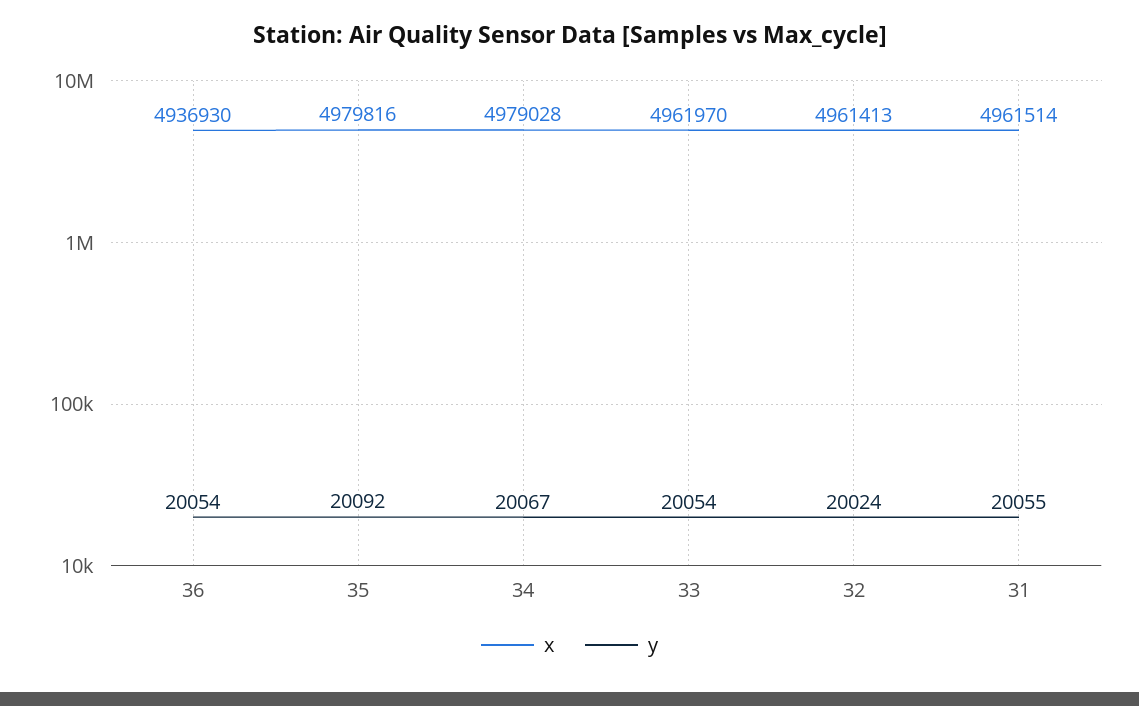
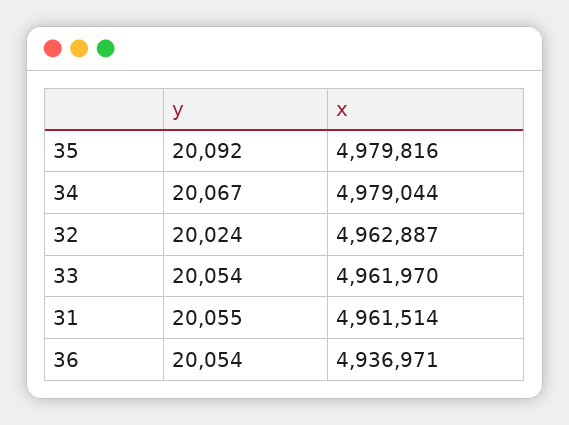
  {
    "x": {
-     "36": 4936930,
+     "36": 4936971,
      "35": 4979816,
-     "34": 4979028,
+     "34": 4979044,
      "33": 4961970,
-     "32": 4961413,
+     "32": 4962887,
      "31": 4961514
    },
    "y": {
      "36": 20054,
      "35": 20092,
      "34": 20067,
      "33": 20054,
      "32": 20024,
      "31": 20055
    }
  }

